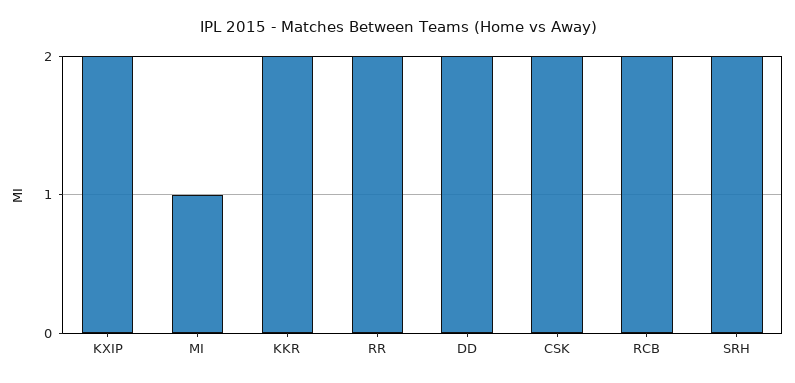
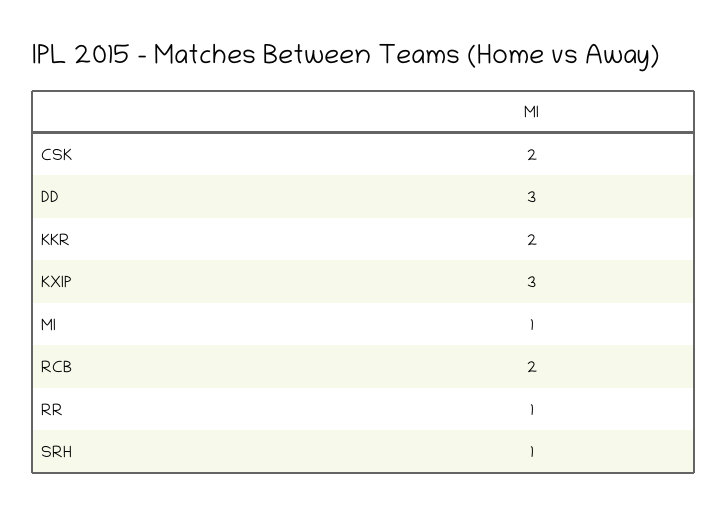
  {
-   "KXIP": 2,
+   "KXIP": 3,
    "MI": 1,
    "KKR": 2,
-   "RR": 2,
+   "RR": 1,
-   "DD": 2,
+   "DD": 3,
    "CSK": 2,
    "RCB": 2,
-   "SRH": 2
+   "SRH": 1
  }

